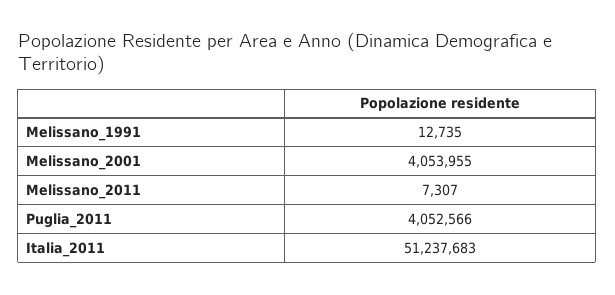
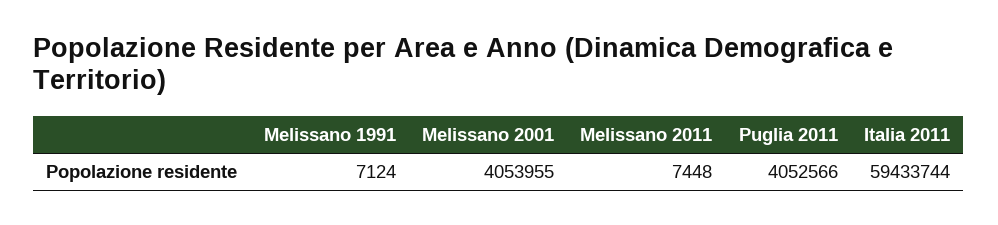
  {
-   "Melissano_1991": 12735,
+   "Melissano_1991": 7124,
    "Melissano_2001": 4053955,
-   "Melissano_2011": 7307,
+   "Melissano_2011": 7448,
    "Puglia_2011": 4052566,
-   "Italia_2011": 51237683
+   "Italia_2011": 59433744
  }

